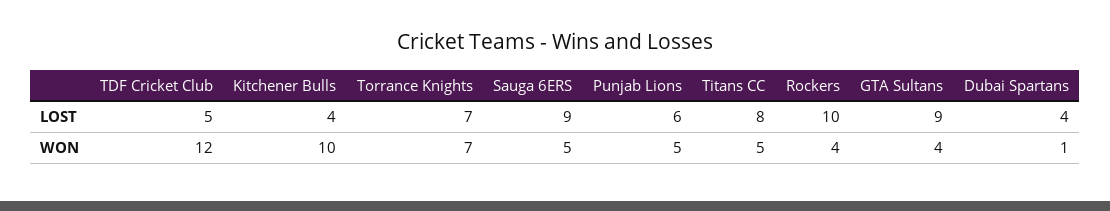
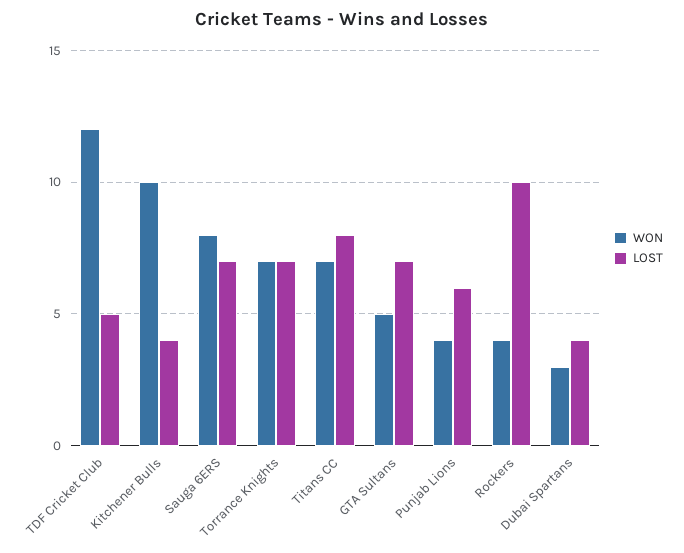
  {
    "LOST": {
      "TDF Cricket Club": 5,
      "Kitchener Bulls": 4,
      "Torrance Knights": 7,
-     "Sauga 6ERS": 9,
+     "Sauga 6ERS": 7,
      "Punjab Lions": 6,
      "Titans CC": 8,
      "Rockers": 10,
-     "GTA Sultans": 9,
+     "GTA Sultans": 7,
      "Dubai Spartans": 4
    },
    "WON": {
      "TDF Cricket Club": 12,
      "Kitchener Bulls": 10,
      "Torrance Knights": 7,
-     "Sauga 6ERS": 5,
+     "Sauga 6ERS": 8,
-     "Punjab Lions": 5,
+     "Punjab Lions": 4,
-     "Titans CC": 5,
+     "Titans CC": 7,
      "Rockers": 4,
-     "GTA Sultans": 4,
+     "GTA Sultans": 5,
-     "Dubai Spartans": 1
+     "Dubai Spartans": 3
    }
  }

